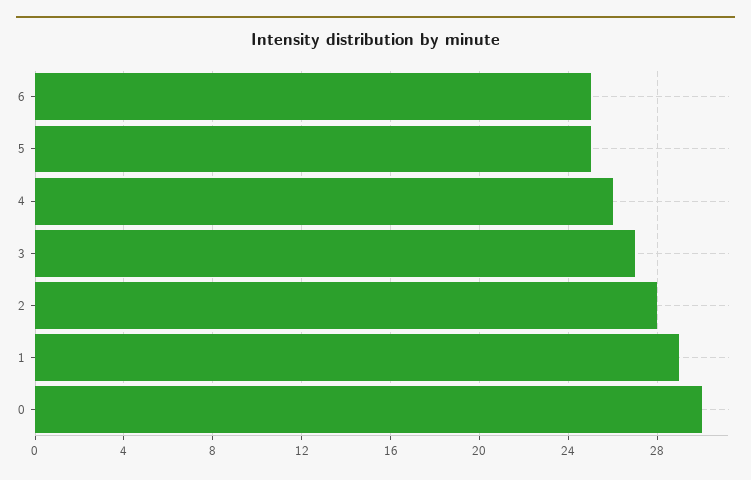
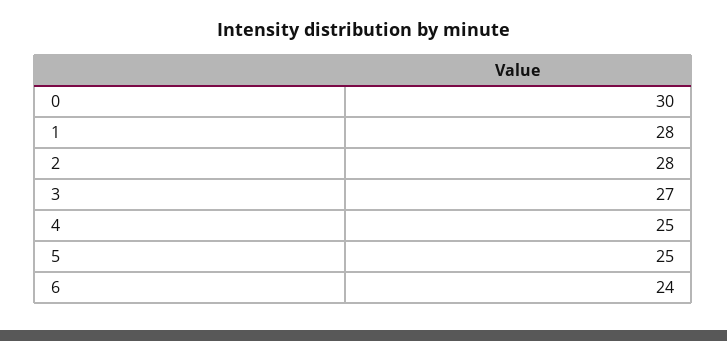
  {
-   "6": 25,
+   "6": 24,
    "5": 25,
-   "4": 26,
+   "4": 25,
    "3": 27,
    "2": 28,
-   "1": 29,
+   "1": 28,
    "0": 30
  }

